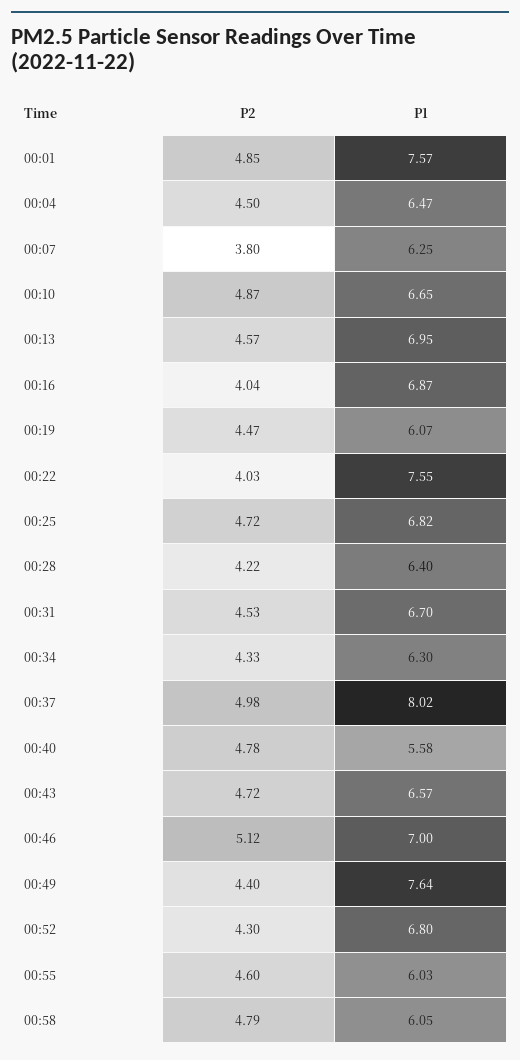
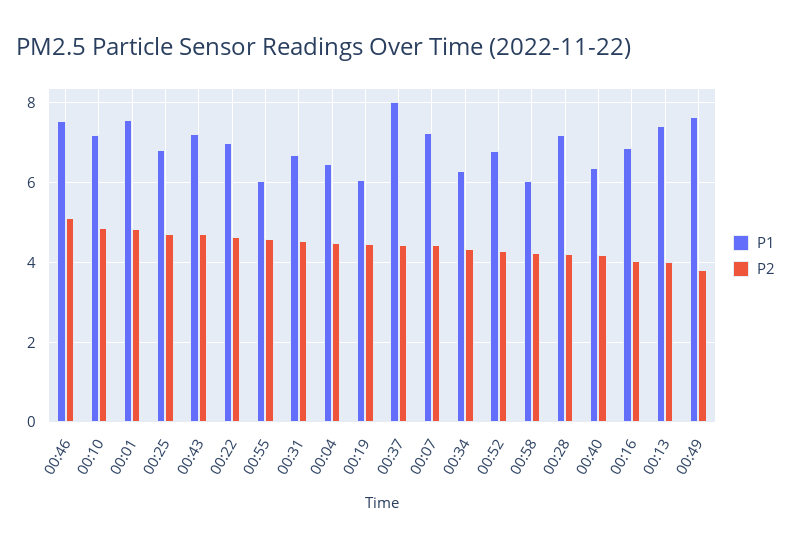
  {
    "P2": {
      "00:01": 4.85,
      "00:04": 4.5,
-     "00:07": 3.8,
+     "00:07": 4.4,
      "00:10": 4.87,
-     "00:13": 4.57,
+     "00:13": 4,
      "00:16": 4.04,
      "00:19": 4.47,
-     "00:22": 4.03,
+     "00:22": 4.6,
      "00:25": 4.72,
      "00:28": 4.22,
      "00:31": 4.53,
      "00:34": 4.33,
-     "00:37": 4.98,
+     "00:37": 4.4,
-     "00:40": 4.78,
+     "00:40": 4.2,
      "00:43": 4.72,
      "00:46": 5.12,
-     "00:49": 4.4,
+     "00:49": 3.8,
      "00:52": 4.3,
      "00:55": 4.6,
-     "00:58": 4.79
+     "00:58": 4.2
    },
    "P1": {
      "00:01": 7.57,
      "00:04": 6.47,
-     "00:07": 6.25,
+     "00:07": 7.2,
-     "00:10": 6.65,
+     "00:10": 7.2,
-     "00:13": 6.95,
+     "00:13": 7.4,
      "00:16": 6.87,
      "00:19": 6.07,
-     "00:22": 7.55,
+     "00:22": 7,
      "00:25": 6.82,
-     "00:28": 6.4,
+     "00:28": 7.2,
      "00:31": 6.7,
      "00:34": 6.3,
      "00:37": 8.02,
-     "00:40": 5.58,
+     "00:40": 6.4,
-     "00:43": 6.57,
+     "00:43": 7.2,
-     "00:46": 7,
+     "00:46": 7.6,
      "00:49": 7.64,
      "00:52": 6.8,
      "00:55": 6.03,
      "00:58": 6.05
    }
  }

